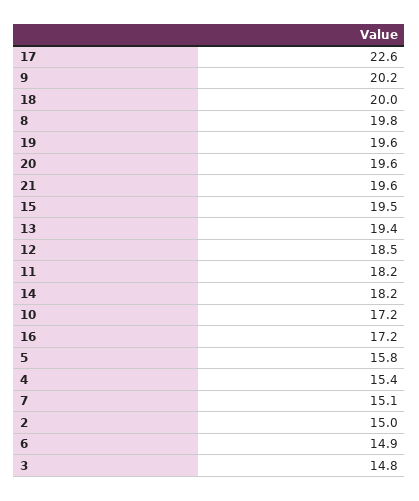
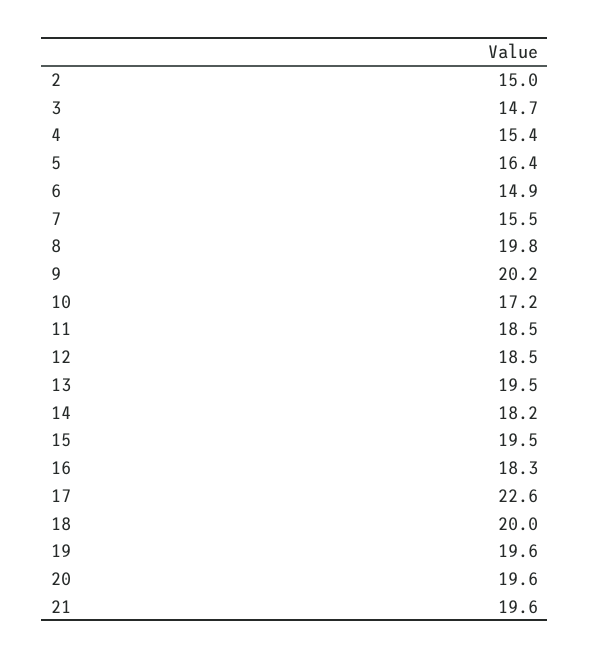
  {
    "17": 22.6,
    "9": 20.2,
    "18": 20,
    "8": 19.8,
    "19": 19.6,
    "20": 19.6,
    "21": 19.6,
    "15": 19.5,
-   "13": 19.4,
+   "13": 19.5,
    "12": 18.5,
-   "11": 18.2,
+   "11": 18.5,
    "14": 18.2,
    "10": 17.2,
-   "16": 17.2,
+   "16": 18.3,
-   "5": 15.8,
+   "5": 16.4,
    "4": 15.4,
-   "7": 15.1,
+   "7": 15.5,
    "2": 15,
    "6": 14.9,
-   "3": 14.8
+   "3": 14.7
  }

